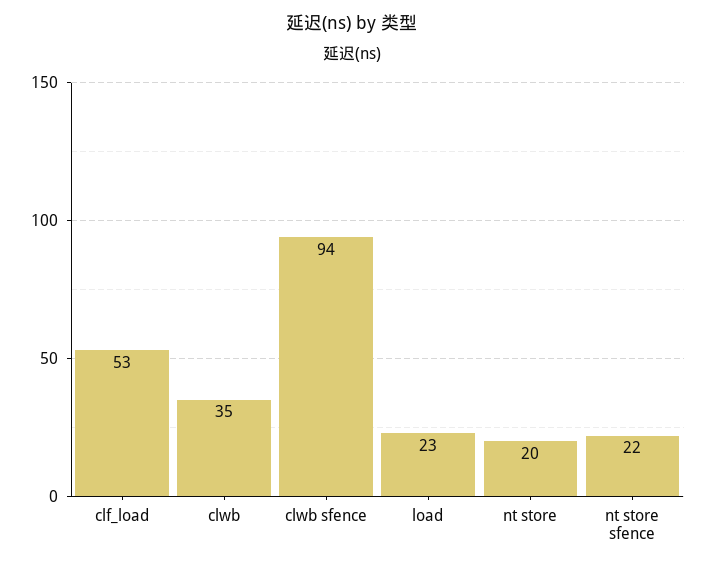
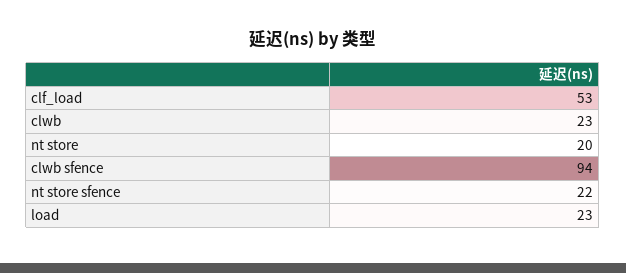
  {
    "clf_load": 53,
-   "clwb": 35,
+   "clwb": 23,
    "clwb sfence": 94,
    "load": 23,
    "nt store": 20,
    "nt store sfence": 22
  }

